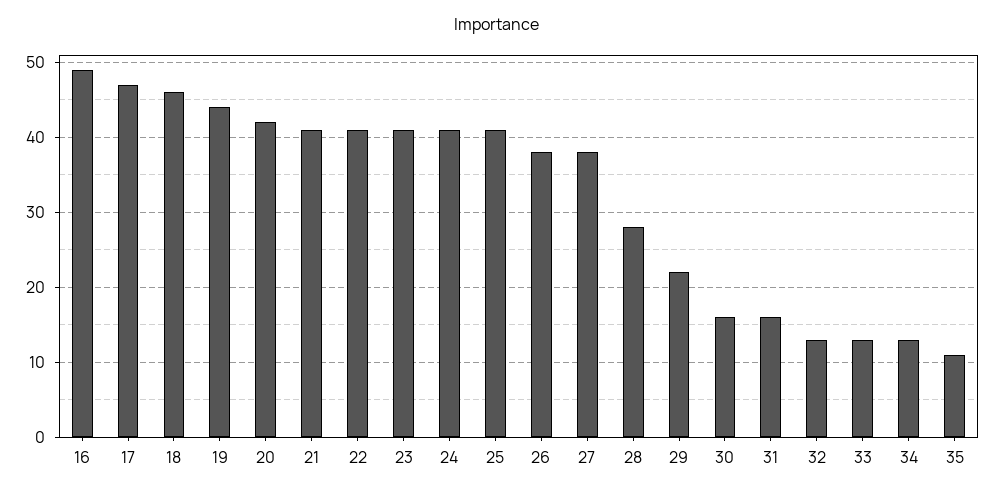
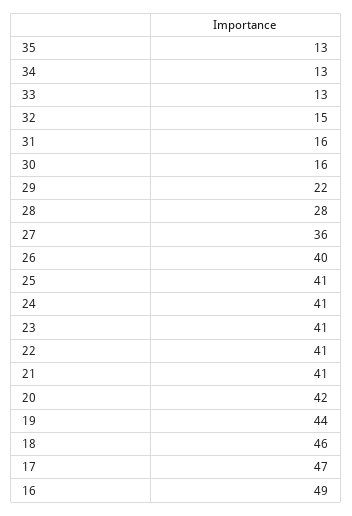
  {
    "16": 49,
    "17": 47,
    "18": 46,
    "19": 44,
    "20": 42,
    "21": 41,
    "22": 41,
    "23": 41,
    "24": 41,
    "25": 41,
-   "26": 38,
+   "26": 40,
-   "27": 38,
+   "27": 36,
    "28": 28,
    "29": 22,
    "30": 16,
    "31": 16,
-   "32": 13,
+   "32": 15,
    "33": 13,
    "34": 13,
-   "35": 11
+   "35": 13
  }

